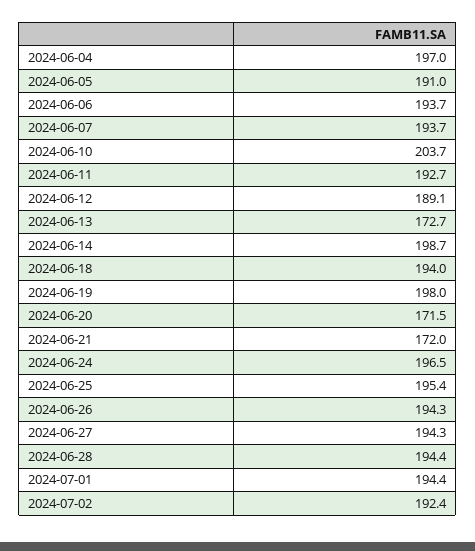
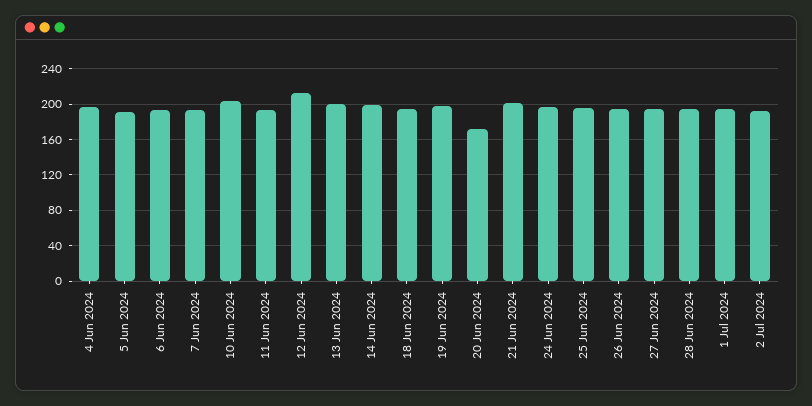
  {
    "2024-06-04": 197,
    "2024-06-05": 191,
    "2024-06-06": 193.7,
    "2024-06-07": 193.7,
    "2024-06-10": 203.7,
    "2024-06-11": 192.7,
-   "2024-06-12": 189.1,
+   "2024-06-12": 210,
-   "2024-06-13": 172.7,
+   "2024-06-13": 200,
    "2024-06-14": 198.7,
    "2024-06-18": 194,
    "2024-06-19": 198,
    "2024-06-20": 171.5,
-   "2024-06-21": 172,
+   "2024-06-21": 200,
    "2024-06-24": 196.5,
    "2024-06-25": 195.4,
    "2024-06-26": 194.3,
    "2024-06-27": 194.3,
    "2024-06-28": 194.4,
    "2024-07-01": 194.4,
    "2024-07-02": 192.4
  }

